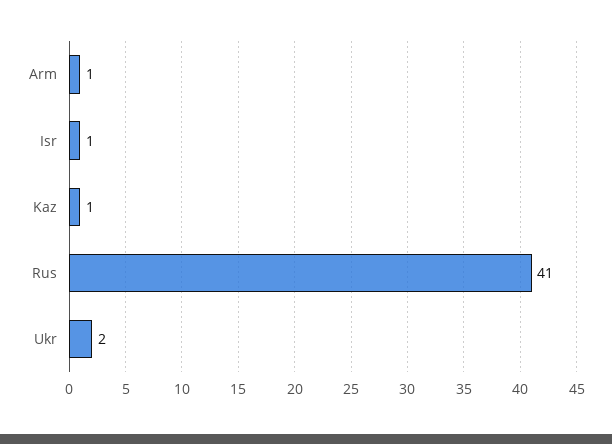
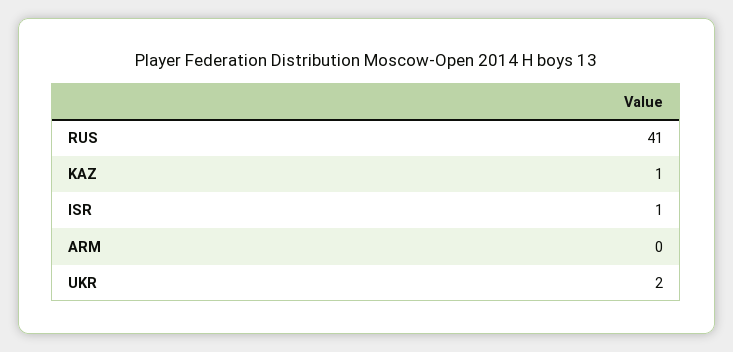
  {
-   "Arm": 1,
+   "Arm": 0,
    "Isr": 1,
    "Kaz": 1,
    "Rus": 41,
    "Ukr": 2
  }

